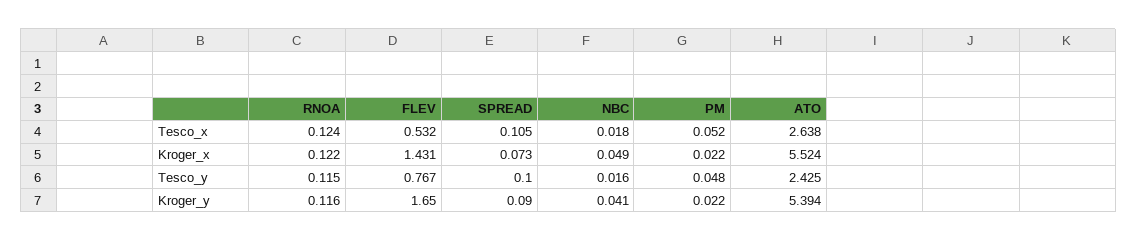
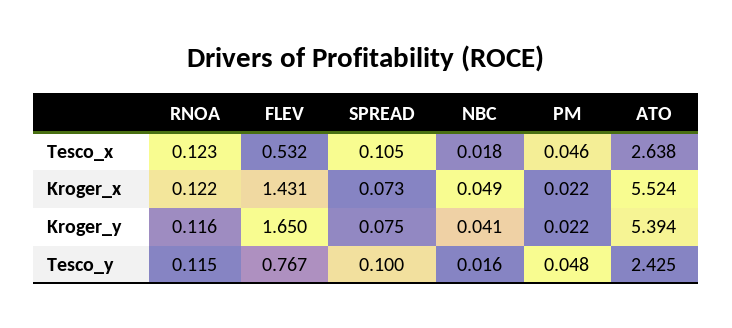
  {
    "RNOA": {
-     "Tesco_x": 0.124,
+     "Tesco_x": 0.123,
      "Kroger_x": 0.122,
      "Tesco_y": 0.115,
      "Kroger_y": 0.116
    },
    "FLEV": {
      "Tesco_x": 0.532,
      "Kroger_x": 1.431,
      "Tesco_y": 0.767,
      "Kroger_y": 1.65
    },
    "SPREAD": {
      "Tesco_x": 0.105,
      "Kroger_x": 0.073,
      "Tesco_y": 0.1,
-     "Kroger_y": 0.09
+     "Kroger_y": 0.075
    },
    "NBC": {
      "Tesco_x": 0.018,
      "Kroger_x": 0.049,
      "Tesco_y": 0.016,
      "Kroger_y": 0.041
    },
    "PM": {
-     "Tesco_x": 0.052,
+     "Tesco_x": 0.046,
      "Kroger_x": 0.022,
      "Tesco_y": 0.048,
      "Kroger_y": 0.022
    },
    "ATO": {
      "Tesco_x": 2.638,
      "Kroger_x": 5.524,
      "Tesco_y": 2.425,
      "Kroger_y": 5.394
    }
  }

